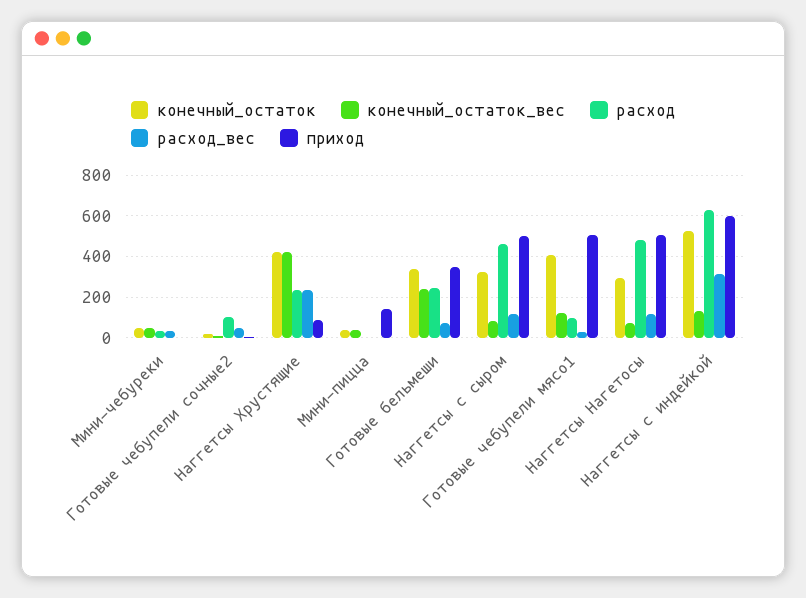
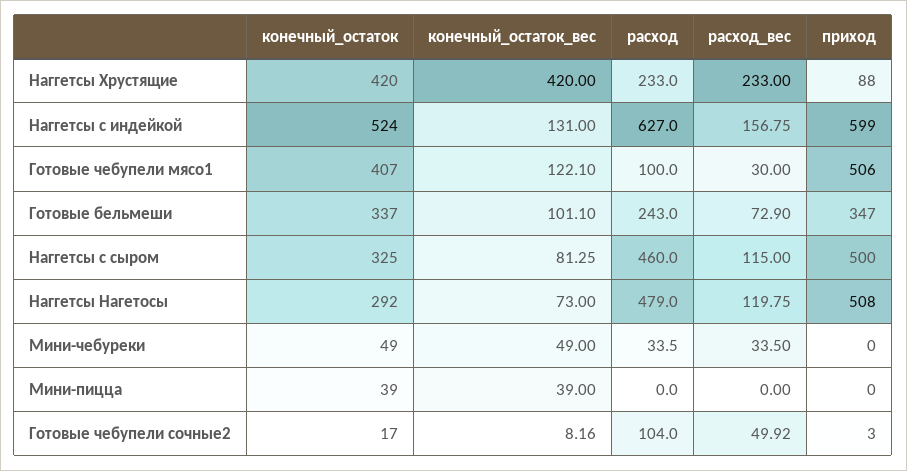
  {
    "конечный_остаток": {
      "Мини-чебуреки": 49,
      "Готовые чебупели сочные2": 17,
      "Наггетсы Хрустящие": 420,
      "Мини-пицца": 39,
      "Готовые бельмеши": 337,
      "Наггетсы с сыром": 325,
      "Готовые чебупели мясо1": 407,
      "Наггетсы Нагетосы": 292,
      "Наггетсы с индейкой": 524
    },
    "конечный_остаток_вес": {
      "Мини-чебуреки": 49,
      "Готовые чебупели сочные2": 8.16,
      "Наггетсы Хрустящие": 420,
      "Мини-пицца": 39,
-     "Готовые бельмеши": 250,
+     "Готовые бельмеши": 101.1,
      "Наггетсы с сыром": 81.25,
      "Готовые чебупели мясо1": 122.1,
      "Наггетсы Нагетосы": 73,
      "Наггетсы с индейкой": 131
    },
    "расход": {
      "Мини-чебуреки": 33.5,
      "Готовые чебупели сочные2": 104,
      "Наггетсы Хрустящие": 233,
      "Мини-пицца": 0,
      "Готовые бельмеши": 243,
      "Наггетсы с сыром": 460,
      "Готовые чебупели мясо1": 100,
      "Наггетсы Нагетосы": 479,
      "Наггетсы с индейкой": 627
    },
    "расход_вес": {
      "Мини-чебуреки": 33.5,
      "Готовые чебупели сочные2": 49.92,
      "Наггетсы Хрустящие": 233,
      "Мини-пицца": 0,
      "Готовые бельмеши": 72.9,
      "Наггетсы с сыром": 115,
      "Готовые чебупели мясо1": 30,
      "Наггетсы Нагетосы": 119.75,
-     "Наггетсы с индейкой": 300
+     "Наггетсы с индейкой": 156.75
    },
    "приход": {
      "Мини-чебуреки": 0,
      "Готовые чебупели сочные2": 3,
      "Наггетсы Хрустящие": 88,
-     "Мини-пицца": 150,
+     "Мини-пицца": 0,
      "Готовые бельмеши": 347,
      "Наггетсы с сыром": 500,
      "Готовые чебупели мясо1": 506,
      "Наггетсы Нагетосы": 508,
      "Наггетсы с индейкой": 599
    }
  }

